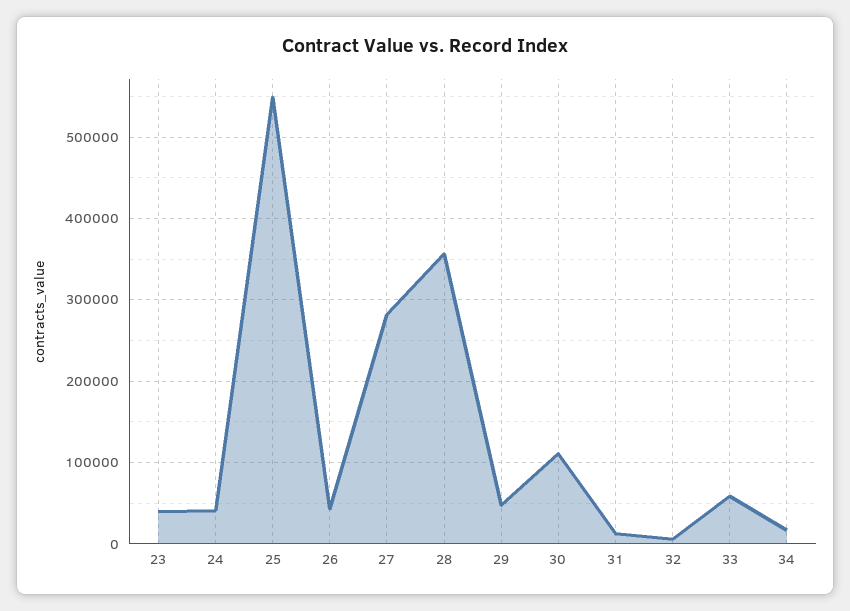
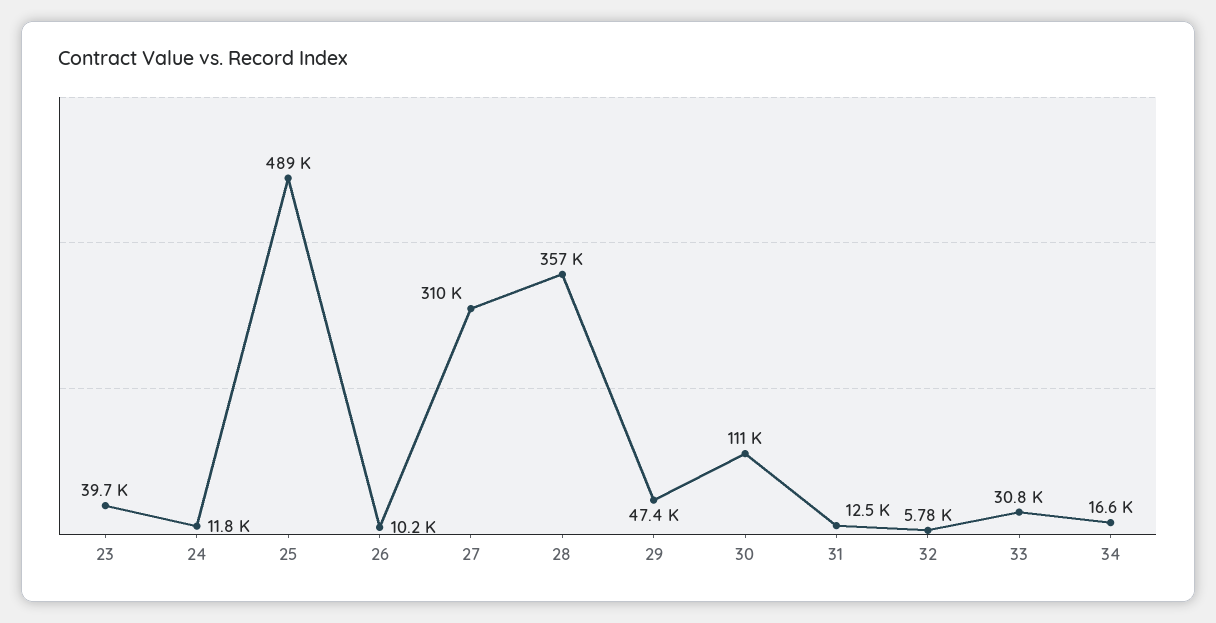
  {
    "23": 39700,
-   "24": 40000,
+   "24": 11800,
-   "25": 550000,
+   "25": 489000,
-   "26": 40000,
+   "26": 10200,
-   "27": 280000,
+   "27": 310000,
    "28": 357000,
    "29": 47400,
    "30": 111000,
    "31": 12500,
    "32": 5780,
-   "33": 60000,
+   "33": 30800,
    "34": 16600
  }

